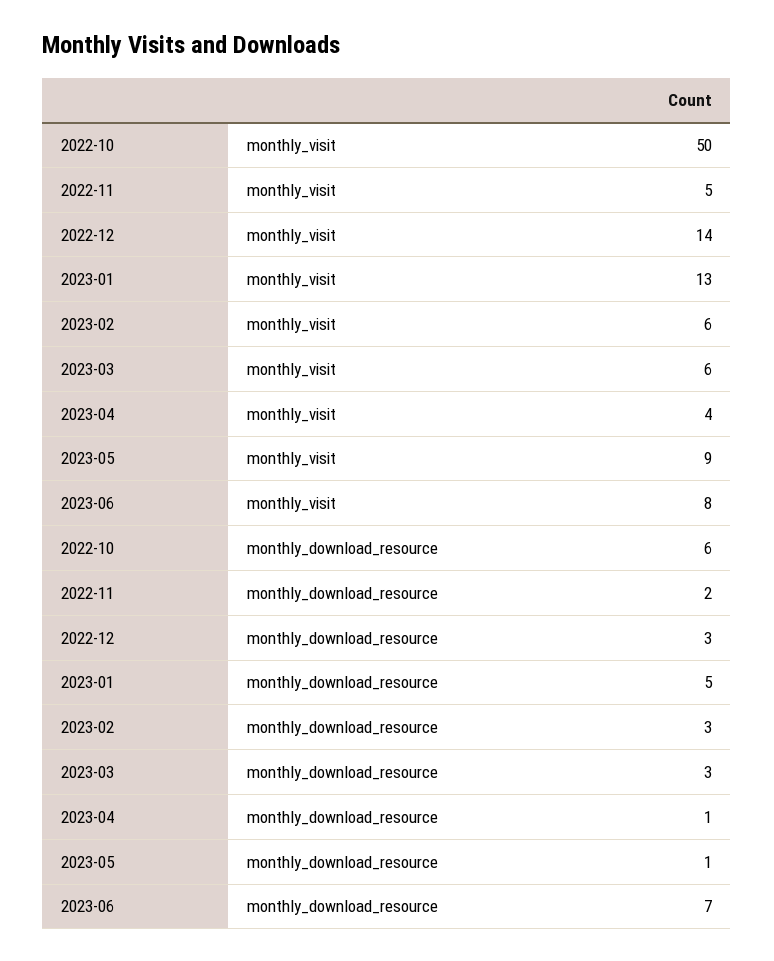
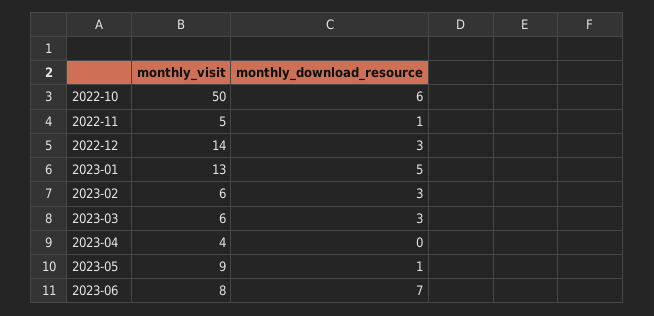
  {
    "2022-10": {
      "monthly_visit": 50,
      "monthly_download_resource": 6
    },
    "2022-11": {
      "monthly_visit": 5,
-     "monthly_download_resource": 2
+     "monthly_download_resource": 1
    },
    "2022-12": {
      "monthly_visit": 14,
      "monthly_download_resource": 3
    },
    "2023-01": {
      "monthly_visit": 13,
      "monthly_download_resource": 5
    },
    "2023-02": {
      "monthly_visit": 6,
      "monthly_download_resource": 3
    },
    "2023-03": {
      "monthly_visit": 6,
      "monthly_download_resource": 3
    },
    "2023-04": {
      "monthly_visit": 4,
-     "monthly_download_resource": 1
+     "monthly_download_resource": 0
    },
    "2023-05": {
      "monthly_visit": 9,
      "monthly_download_resource": 1
    },
    "2023-06": {
      "monthly_visit": 8,
      "monthly_download_resource": 7
    }
  }

